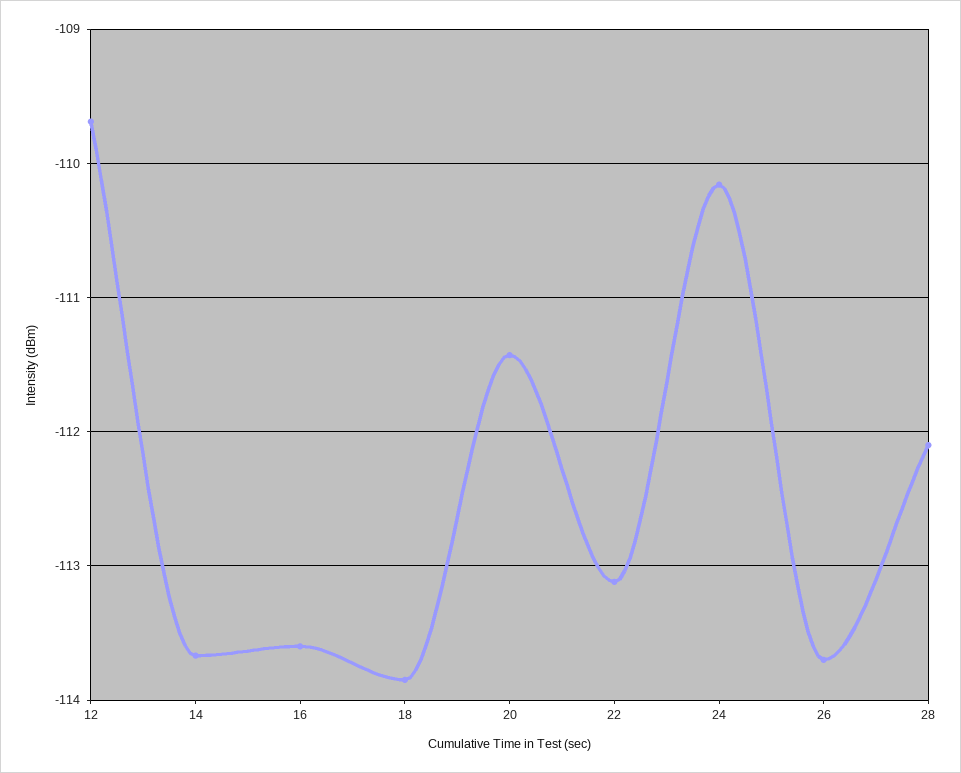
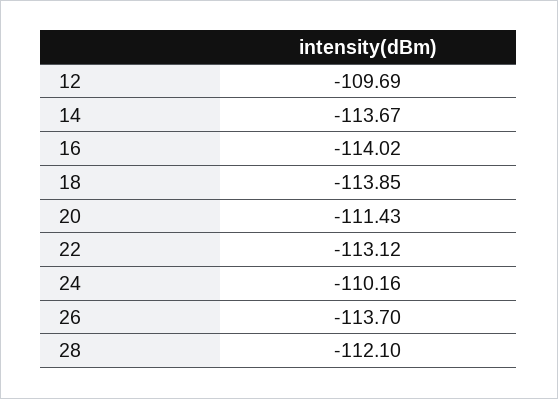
  {
    "12": -109.69,
    "14": -113.67,
-   "16": -113.6,
+   "16": -114.02,
    "18": -113.85,
    "20": -111.43,
    "22": -113.12,
    "24": -110.16,
    "26": -113.7,
    "28": -112.1
  }

